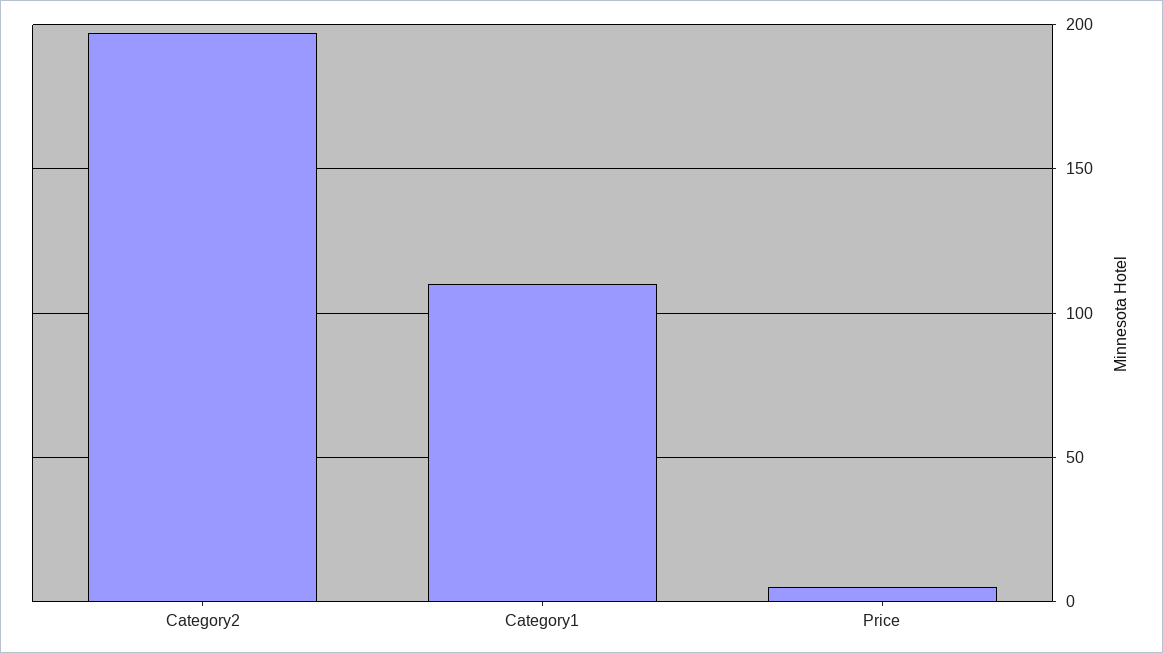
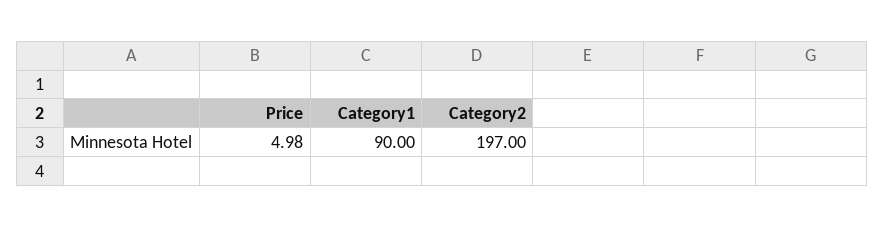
  {
    "Category2": 197,
-   "Category1": 110,
+   "Category1": 90,
    "Price": 4.98
  }

